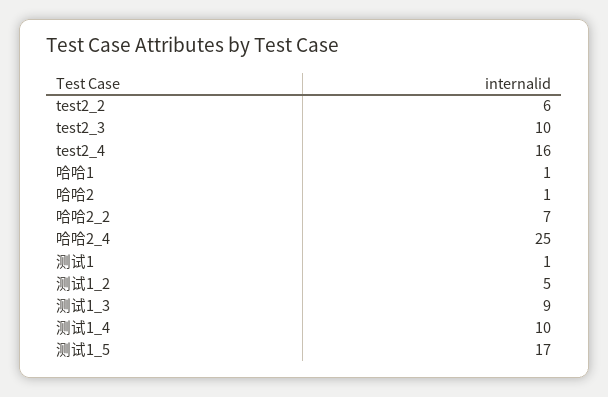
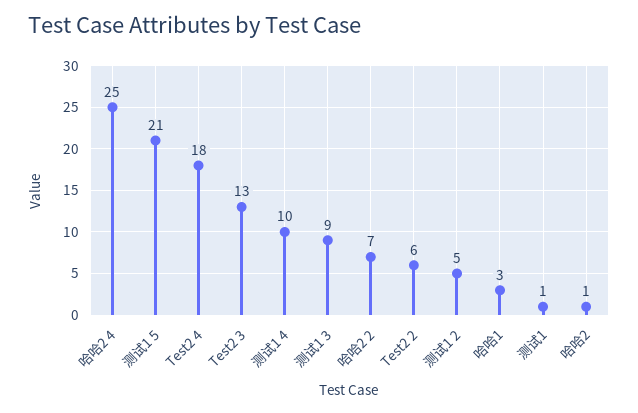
  {
    "test2_2": 6,
-   "test2_3": 10,
+   "test2_3": 13,
-   "test2_4": 16,
+   "test2_4": 18,
-   "哈哈1": 1,
+   "哈哈1": 3,
    "哈哈2": 1,
    "哈哈2_2": 7,
    "哈哈2_4": 25,
    "测试1": 1,
    "测试1_2": 5,
    "测试1_3": 9,
    "测试1_4": 10,
-   "测试1_5": 17
+   "测试1_5": 21
  }

